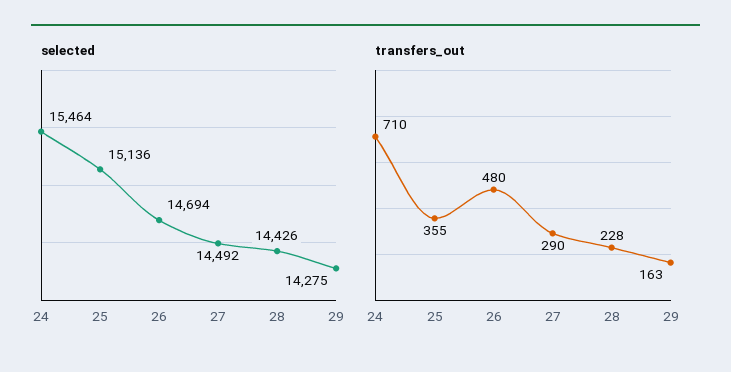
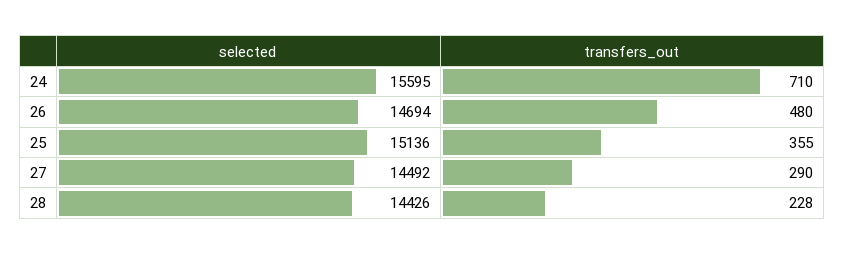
  {
    "selected": {
-     "24": 15464,
+     "24": 15595,
      "25": 15136,
      "26": 14694,
      "27": 14492,
-     "28": 14426,
+     "28": 14426
-     "29": 14275
    },
    "transfers_out": {
      "24": 710,
      "25": 355,
      "26": 480,
      "27": 290,
-     "28": 228,
+     "28": 228
-     "29": 163
    }
  }

